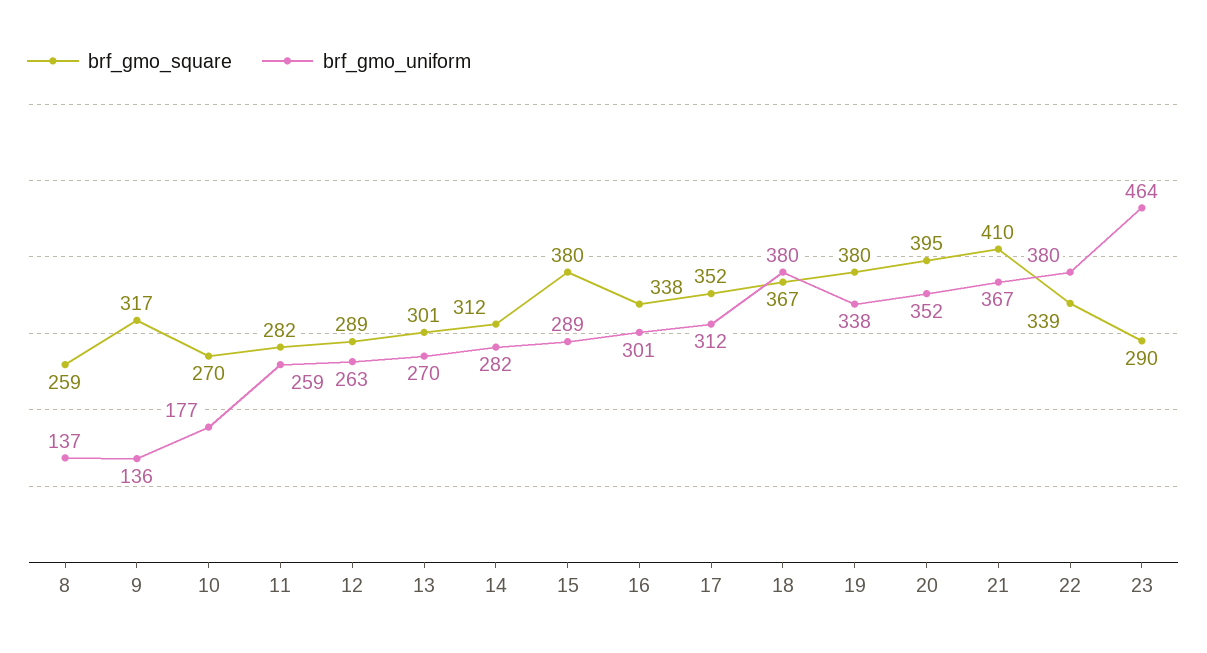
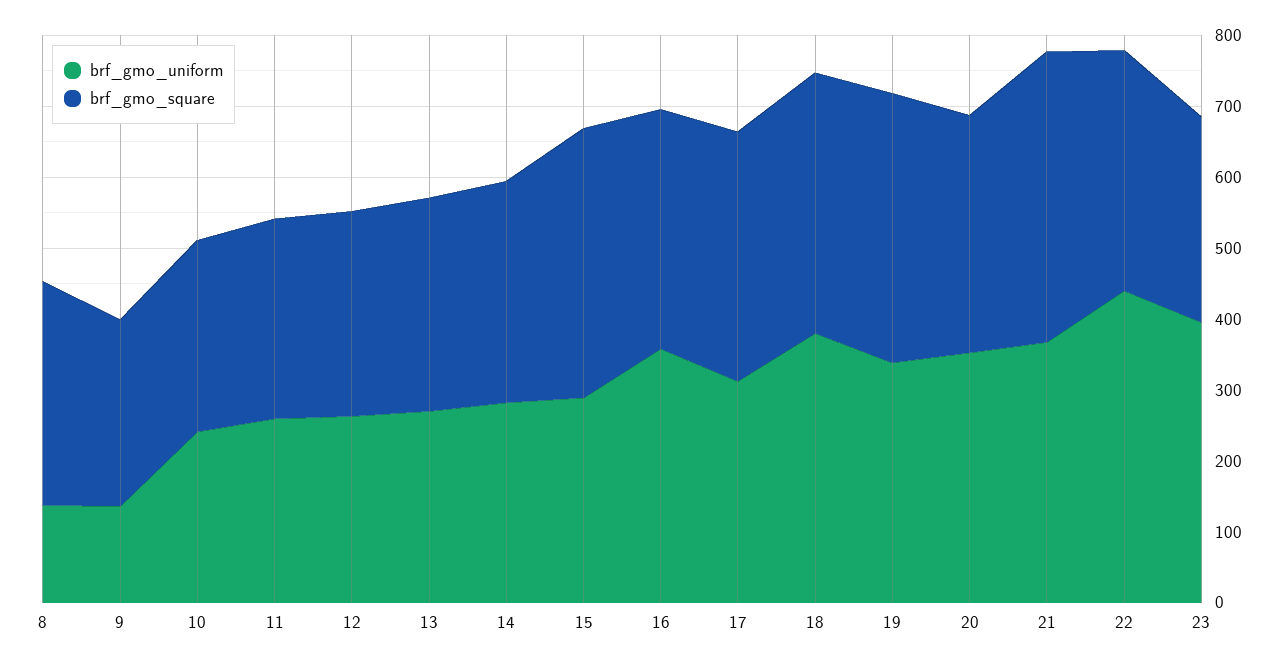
  {
    "brf_gmo_square": {
-     "8": 259,
+     "8": 320,
-     "9": 317,
+     "9": 260,
      "10": 270,
      "11": 282,
      "12": 289,
      "13": 301,
      "14": 312,
      "15": 380,
      "16": 338,
      "17": 352,
      "18": 367,
      "19": 380,
-     "20": 395,
+     "20": 340,
      "21": 410,
      "22": 339,
      "23": 290
    },
    "brf_gmo_uniform": {
      "8": 137,
      "9": 136,
-     "10": 177,
+     "10": 240,
      "11": 259,
      "12": 263,
      "13": 270,
      "14": 282,
      "15": 289,
-     "16": 301,
+     "16": 360,
      "17": 312,
      "18": 380,
      "19": 338,
      "20": 352,
      "21": 367,
-     "22": 380,
+     "22": 440,
-     "23": 464
+     "23": 400
    }
  }

